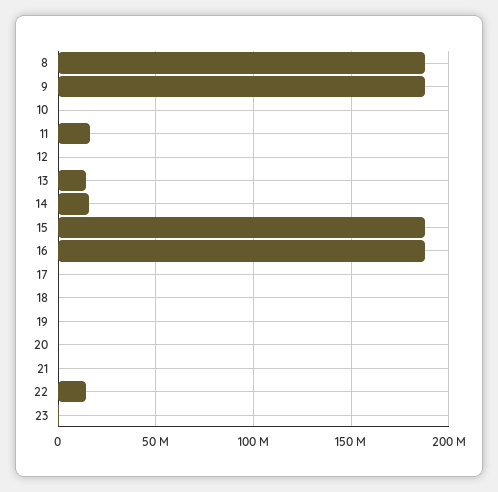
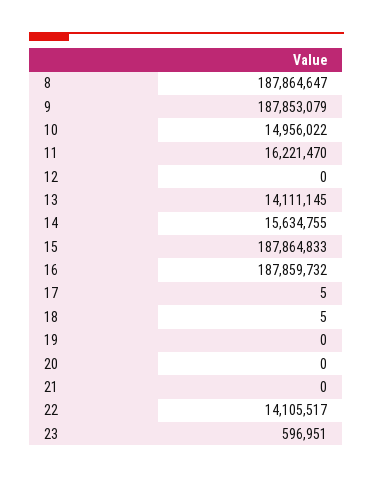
  {
    "8": 187864647,
    "9": 187853079,
-   "10": 0,
+   "10": 14956022,
    "11": 16221470,
    "12": 0,
    "13": 14111145,
    "14": 15634755,
    "15": 187864833,
    "16": 187859732,
    "17": 5,
    "18": 5,
    "19": 0,
    "20": 0,
    "21": 0,
    "22": 14105517,
    "23": 596951
  }

